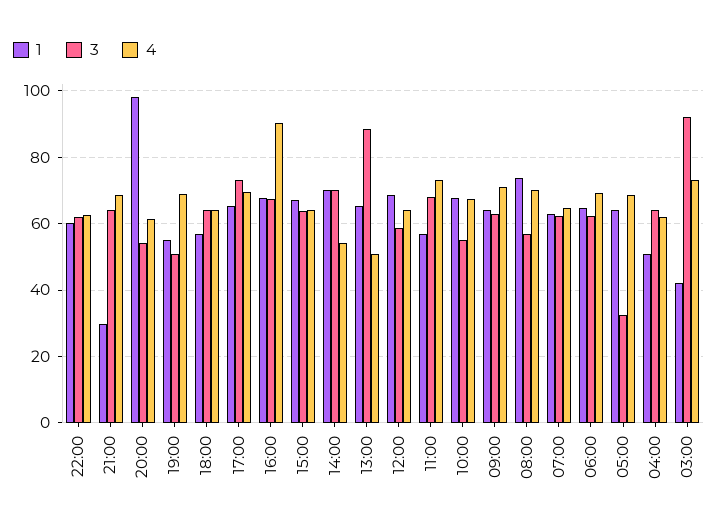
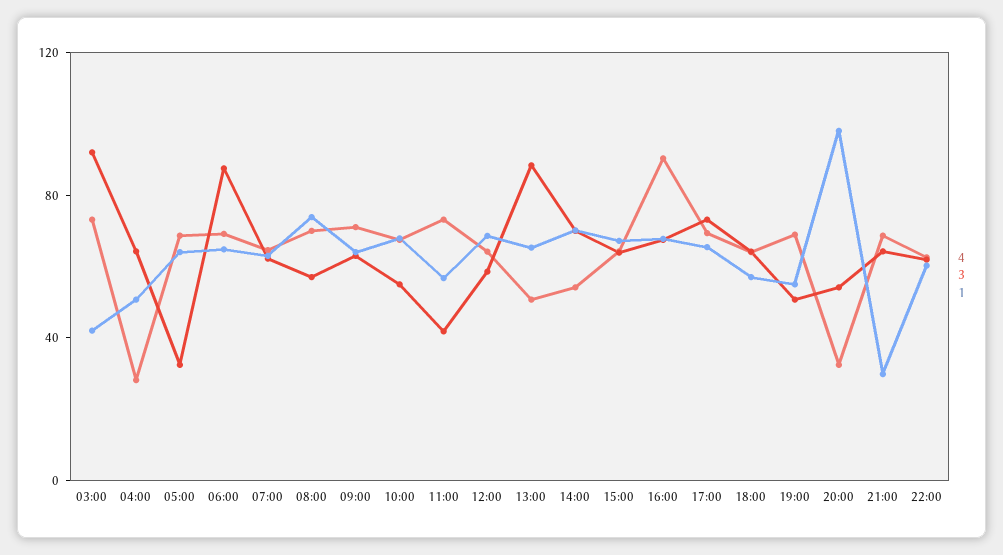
  {
    "1": {
      "22:00": 60,
      "21:00": 30,
      "20:00": 98,
      "19:00": 54,
      "18:00": 58,
      "17:00": 66,
      "16:00": 68,
      "15:00": 68,
      "14:00": 70,
      "13:00": 66,
      "12:00": 68,
      "11:00": 56,
      "10:00": 68,
      "09:00": 64,
      "08:00": 74,
      "07:00": 64,
      "06:00": 64,
      "05:00": 64,
      "04:00": 50,
      "03:00": 42
    },
    "3": {
      "22:00": 62,
      "21:00": 64,
      "20:00": 54,
      "19:00": 50,
      "18:00": 64,
      "17:00": 74,
      "16:00": 68,
      "15:00": 64,
      "14:00": 70,
      "13:00": 88,
      "12:00": 58,
-     "11:00": 68,
+     "11:00": 40,
      "10:00": 54,
      "09:00": 64,
      "08:00": 58,
      "07:00": 62,
-     "06:00": 62,
+     "06:00": 90,
      "05:00": 32,
      "04:00": 64,
      "03:00": 92
    },
    "4": {
      "22:00": 62,
      "21:00": 68,
-     "20:00": 62,
+     "20:00": 30,
      "19:00": 68,
      "18:00": 64,
      "17:00": 70,
      "16:00": 90,
      "15:00": 64,
      "14:00": 54,
      "13:00": 50,
      "12:00": 64,
      "11:00": 74,
      "10:00": 68,
      "09:00": 72,
      "08:00": 70,
      "07:00": 64,
      "06:00": 70,
      "05:00": 68,
-     "04:00": 62,
+     "04:00": 30,
      "03:00": 74
    }
  }

